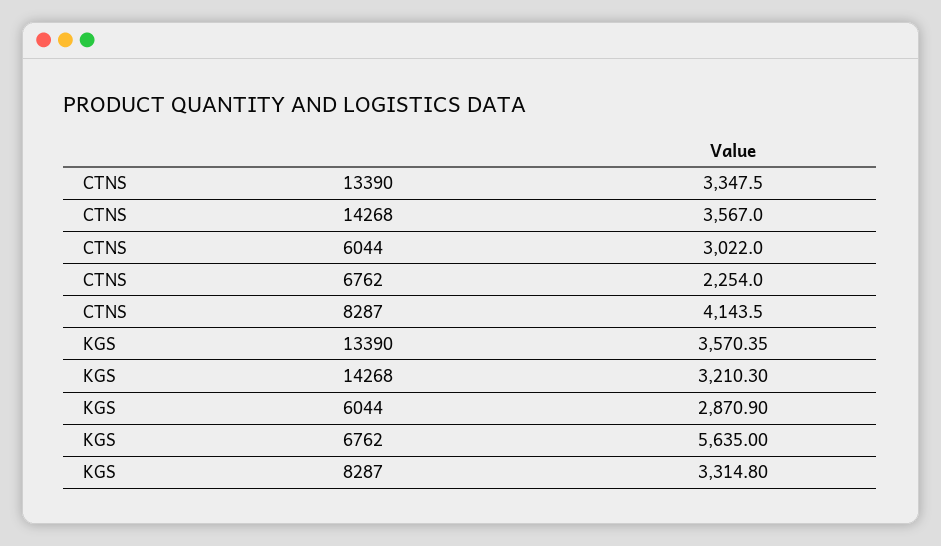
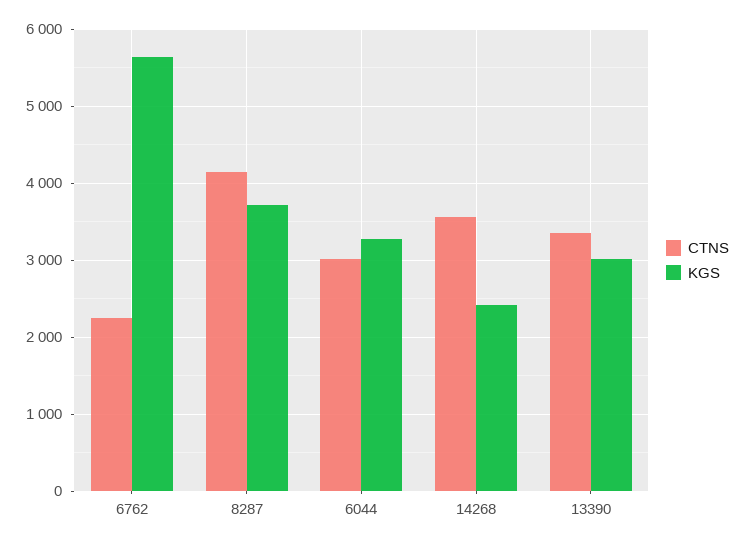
  {
    "CTNS": {
      "13390": 3347.5,
      "14268": 3567,
      "6044": 3022,
      "6762": 2254,
      "8287": 4143.5
    },
    "KGS": {
-     "13390": 3570.35,
+     "13390": 3000,
-     "14268": 3210.3,
+     "14268": 2400,
-     "6044": 2870.9,
+     "6044": 3300,
      "6762": 5635,
-     "8287": 3314.8
+     "8287": 3700
    }
  }

